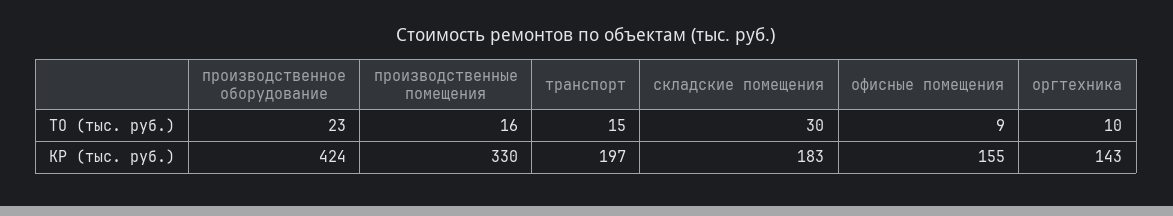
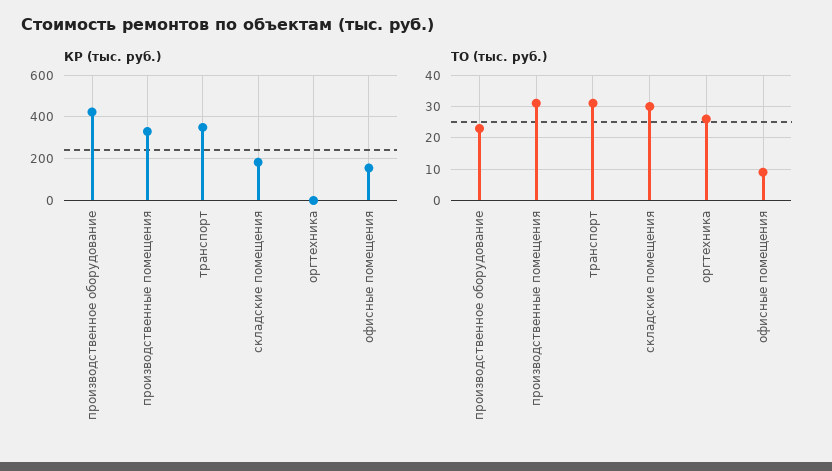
  {
    "ТО (тыс. руб.)": {
      "производственное оборудование": 23,
-     "производственные помещения": 16,
+     "производственные помещения": 30,
-     "транспорт": 15,
+     "транспорт": 30,
      "складские помещения": 30,
      "офисные помещения": 9,
-     "оргтехника": 10
+     "оргтехника": 25
    },
    "КР (тыс. руб.)": {
      "производственное оборудование": 424,
      "производственные помещения": 330,
-     "транспорт": 197,
+     "транспорт": 350,
      "складские помещения": 183,
      "офисные помещения": 155,
-     "оргтехника": 143
+     "оргтехника": 0
    }
  }

